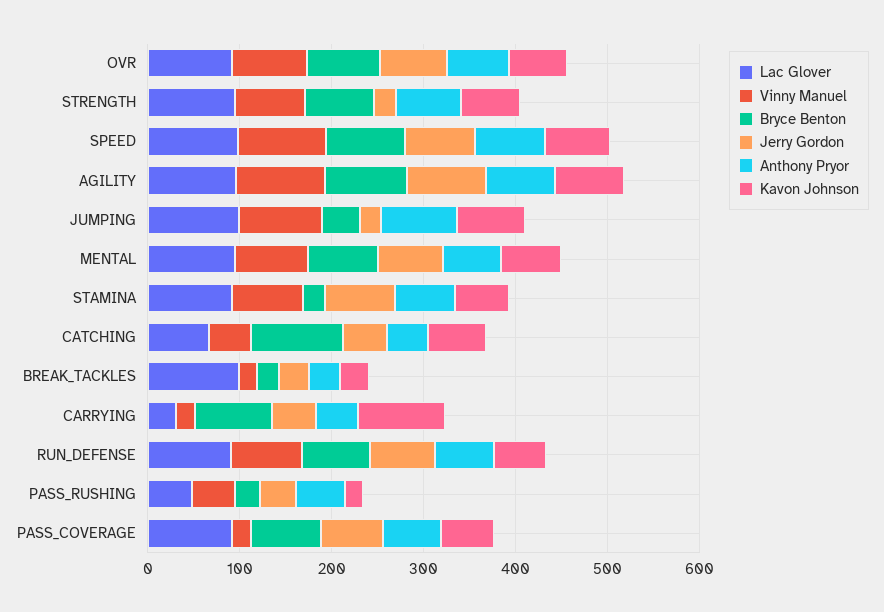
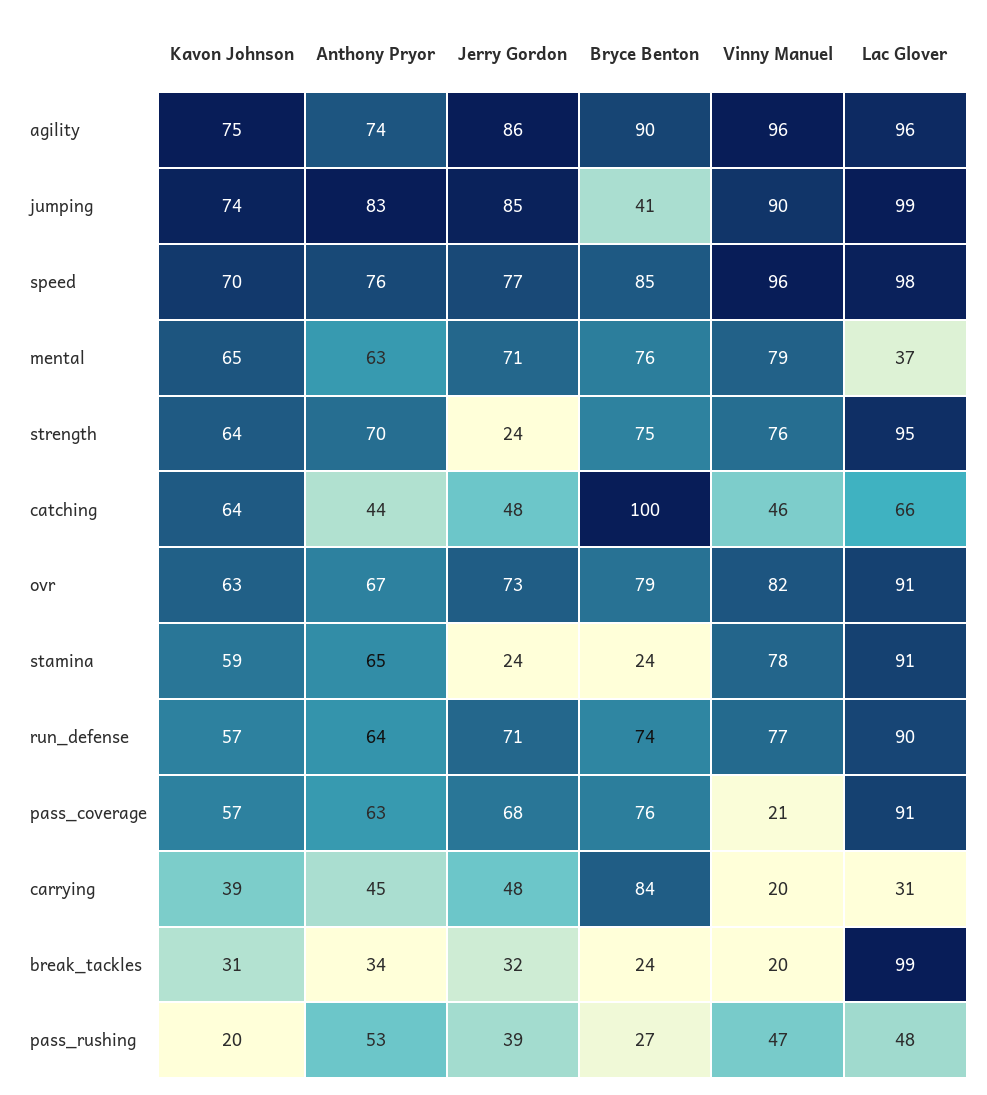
  {
    "Lac Glover": {
      "OVR": 91,
      "STRENGTH": 95,
      "SPEED": 98,
      "AGILITY": 96,
      "JUMPING": 99,
-     "MENTAL": 100,
+     "MENTAL": 37,
      "STAMINA": 91,
      "CATCHING": 66,
      "BREAK_TACKLES": 99,
      "CARRYING": 31,
      "RUN_DEFENSE": 90,
      "PASS_RUSHING": 48,
      "PASS_COVERAGE": 91
    },
    "Vinny Manuel": {
      "OVR": 82,
      "STRENGTH": 76,
      "SPEED": 96,
      "AGILITY": 96,
      "JUMPING": 90,
      "MENTAL": 79,
      "STAMINA": 78,
      "CATCHING": 46,
      "BREAK_TACKLES": 20,
      "CARRYING": 20,
      "RUN_DEFENSE": 77,
      "PASS_RUSHING": 47,
      "PASS_COVERAGE": 21
    },
    "Bryce Benton": {
      "OVR": 79,
      "STRENGTH": 75,
      "SPEED": 85,
      "AGILITY": 90,
      "JUMPING": 41,
      "MENTAL": 76,
      "STAMINA": 24,
      "CATCHING": 100,
      "BREAK_TACKLES": 24,
      "CARRYING": 84,
      "RUN_DEFENSE": 74,
      "PASS_RUSHING": 27,
      "PASS_COVERAGE": 76
    },
    "Jerry Gordon": {
      "OVR": 73,
      "STRENGTH": 24,
      "SPEED": 77,
      "AGILITY": 86,
-     "JUMPING": 20,
+     "JUMPING": 85,
      "MENTAL": 71,
-     "STAMINA": 80,
+     "STAMINA": 24,
      "CATCHING": 48,
      "BREAK_TACKLES": 32,
      "CARRYING": 48,
      "RUN_DEFENSE": 71,
      "PASS_RUSHING": 39,
      "PASS_COVERAGE": 68
    },
    "Anthony Pryor": {
      "OVR": 67,
      "STRENGTH": 70,
      "SPEED": 76,
      "AGILITY": 74,
      "JUMPING": 83,
      "MENTAL": 63,
      "STAMINA": 65,
      "CATCHING": 44,
      "BREAK_TACKLES": 34,
      "CARRYING": 45,
      "RUN_DEFENSE": 64,
      "PASS_RUSHING": 53,
      "PASS_COVERAGE": 63
    },
    "Kavon Johnson": {
      "OVR": 63,
      "STRENGTH": 64,
      "SPEED": 70,
      "AGILITY": 75,
      "JUMPING": 74,
      "MENTAL": 65,
      "STAMINA": 59,
      "CATCHING": 64,
      "BREAK_TACKLES": 31,
-     "CARRYING": 100,
+     "CARRYING": 39,
      "RUN_DEFENSE": 57,
      "PASS_RUSHING": 20,
      "PASS_COVERAGE": 57
    }
  }

